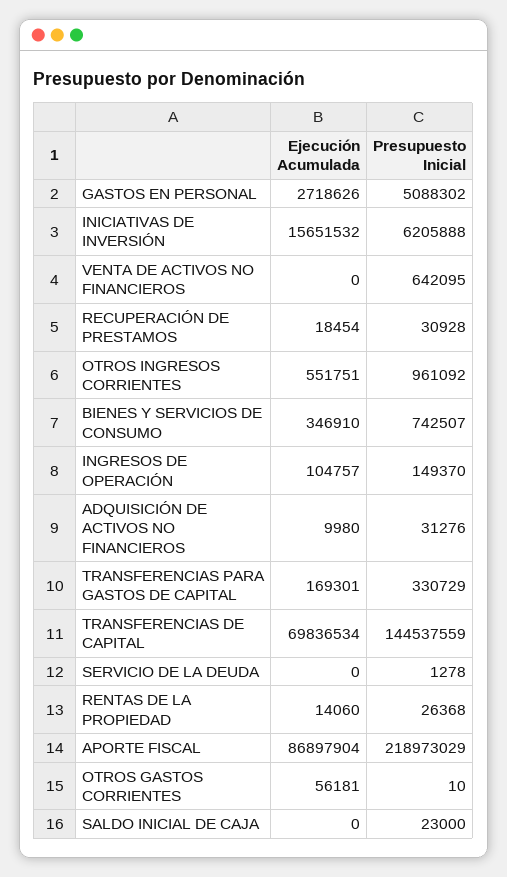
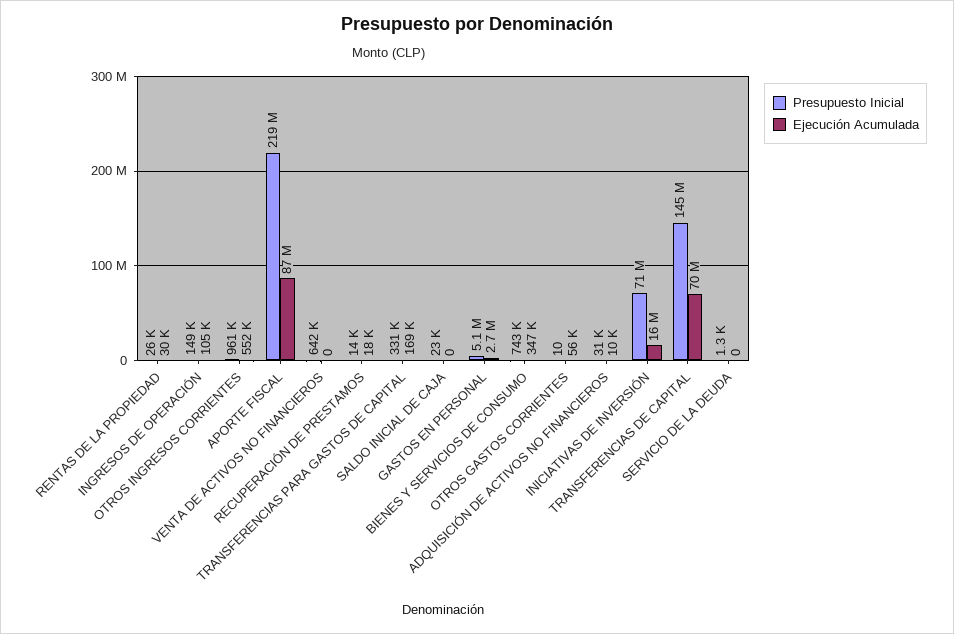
  {
    "Ejecución Acumulada": {
      "GASTOS EN PERSONAL": 2718626,
      "INICIATIVAS DE INVERSIÓN": 15651532,
      "VENTA DE ACTIVOS NO FINANCIEROS": 0,
      "RECUPERACIÓN DE PRESTAMOS": 18454,
      "OTROS INGRESOS CORRIENTES": 551751,
      "BIENES Y SERVICIOS DE CONSUMO": 346910,
      "INGRESOS DE OPERACIÓN": 104757,
      "ADQUISICIÓN DE ACTIVOS NO FINANCIEROS": 9980,
      "TRANSFERENCIAS PARA GASTOS DE CAPITAL": 169301,
      "TRANSFERENCIAS DE CAPITAL": 69836534,
      "SERVICIO DE LA DEUDA": 0,
-     "RENTAS DE LA PROPIEDAD": 14060,
+     "RENTAS DE LA PROPIEDAD": 30000,
      "APORTE FISCAL": 86897904,
      "OTROS GASTOS CORRIENTES": 56181,
      "SALDO INICIAL DE CAJA": 0
    },
    "Presupuesto Inicial": {
      "GASTOS EN PERSONAL": 5088302,
-     "INICIATIVAS DE INVERSIÓN": 6205888,
+     "INICIATIVAS DE INVERSIÓN": 71000000,
      "VENTA DE ACTIVOS NO FINANCIEROS": 642095,
-     "RECUPERACIÓN DE PRESTAMOS": 30928,
+     "RECUPERACIÓN DE PRESTAMOS": 14000,
      "OTROS INGRESOS CORRIENTES": 961092,
      "BIENES Y SERVICIOS DE CONSUMO": 742507,
      "INGRESOS DE OPERACIÓN": 149370,
      "ADQUISICIÓN DE ACTIVOS NO FINANCIEROS": 31276,
      "TRANSFERENCIAS PARA GASTOS DE CAPITAL": 330729,
      "TRANSFERENCIAS DE CAPITAL": 144537559,
      "SERVICIO DE LA DEUDA": 1278,
      "RENTAS DE LA PROPIEDAD": 26368,
      "APORTE FISCAL": 218973029,
      "OTROS GASTOS CORRIENTES": 10,
      "SALDO INICIAL DE CAJA": 23000
    }
  }

